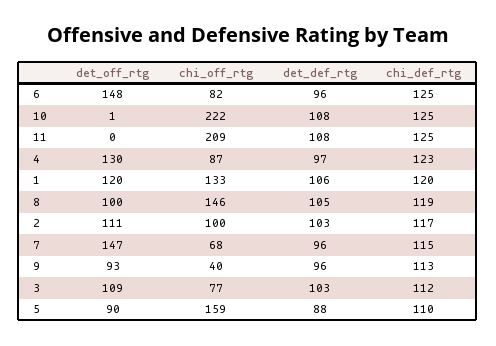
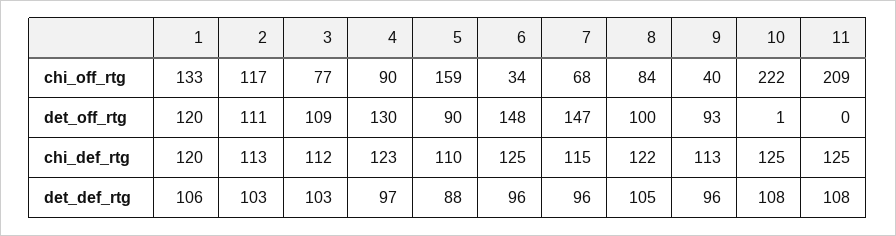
  {
    "det_off_rtg": {
      "6": 148,
      "10": 1,
      "11": 0,
      "4": 130,
      "1": 120,
      "8": 100,
      "2": 111,
      "7": 147,
      "9": 93,
      "3": 109,
      "5": 90
    },
    "chi_off_rtg": {
-     "6": 82,
+     "6": 34,
      "10": 222,
      "11": 209,
-     "4": 87,
+     "4": 90,
      "1": 133,
-     "8": 146,
+     "8": 84,
-     "2": 100,
+     "2": 117,
      "7": 68,
      "9": 40,
      "3": 77,
      "5": 159
    },
    "det_def_rtg": {
      "6": 96,
      "10": 108,
      "11": 108,
      "4": 97,
      "1": 106,
      "8": 105,
      "2": 103,
      "7": 96,
      "9": 96,
      "3": 103,
      "5": 88
    },
    "chi_def_rtg": {
      "6": 125,
      "10": 125,
      "11": 125,
      "4": 123,
      "1": 120,
-     "8": 119,
+     "8": 122,
-     "2": 117,
+     "2": 113,
      "7": 115,
      "9": 113,
      "3": 112,
      "5": 110
    }
  }

